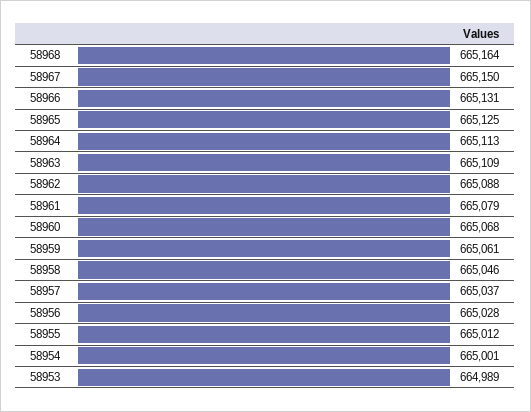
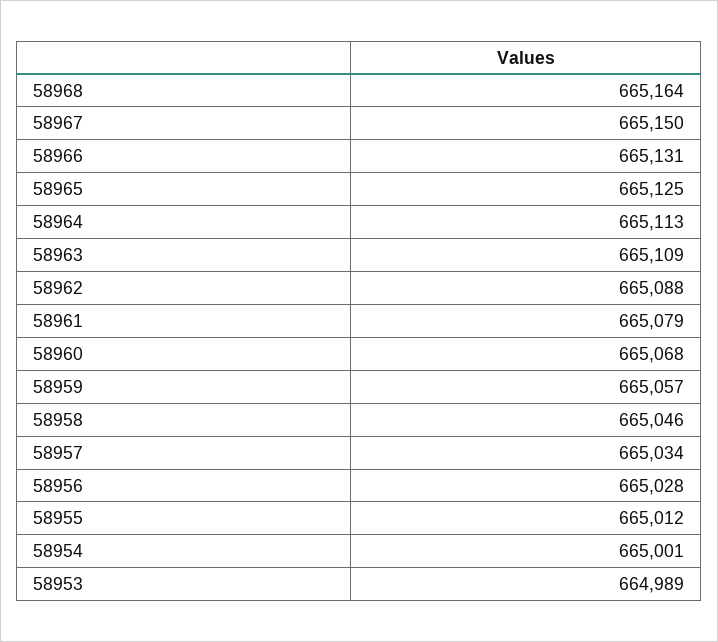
  {
    "58968": 665164,
    "58967": 665150,
    "58966": 665131,
    "58965": 665125,
    "58964": 665113,
    "58963": 665109,
    "58962": 665088,
    "58961": 665079,
    "58960": 665068,
-   "58959": 665061,
+   "58959": 665057,
    "58958": 665046,
-   "58957": 665037,
+   "58957": 665034,
    "58956": 665028,
    "58955": 665012,
    "58954": 665001,
    "58953": 664989
  }

